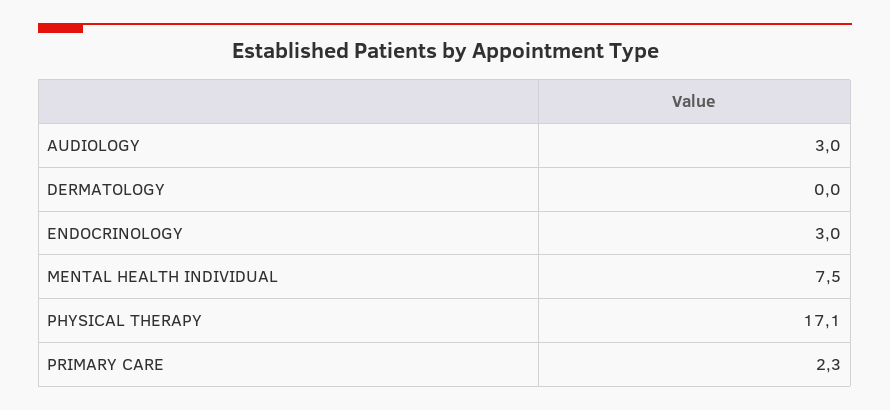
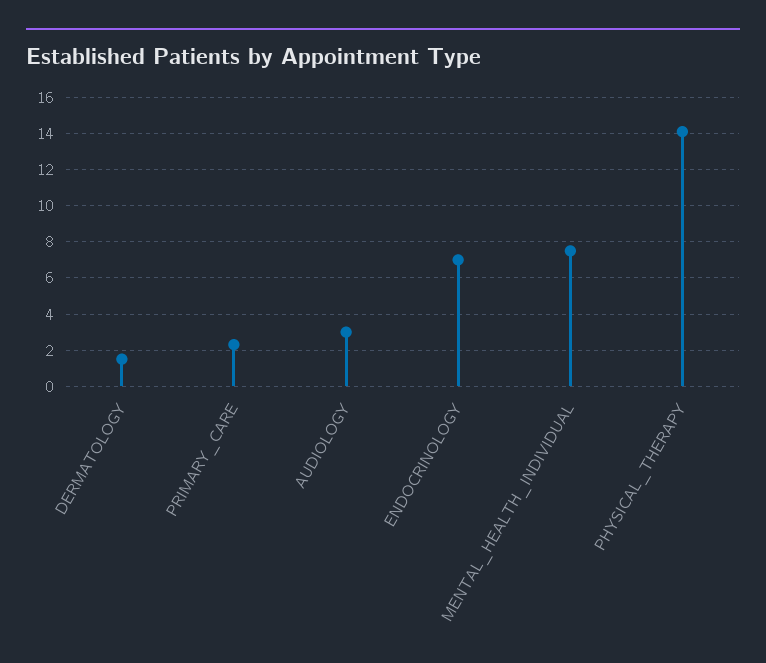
  {
    "AUDIOLOGY": 3,
-   "DERMATOLOGY": 0,
+   "DERMATOLOGY": 1.5,
-   "ENDOCRINOLOGY": 3,
+   "ENDOCRINOLOGY": 7,
    "MENTAL HEALTH INDIVIDUAL": 7.5,
-   "PHYSICAL THERAPY": 17.1,
+   "PHYSICAL THERAPY": 14,
    "PRIMARY CARE": 2.3
  }

